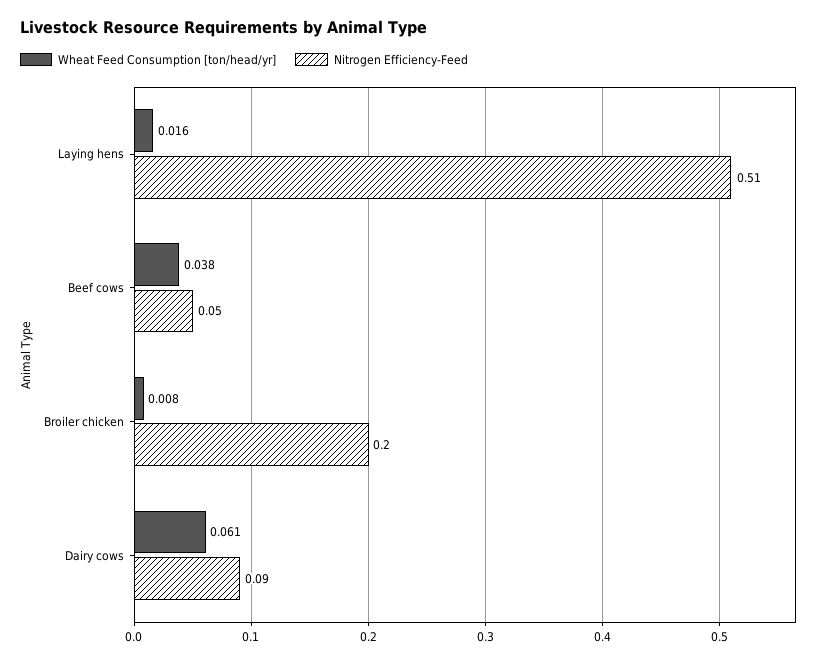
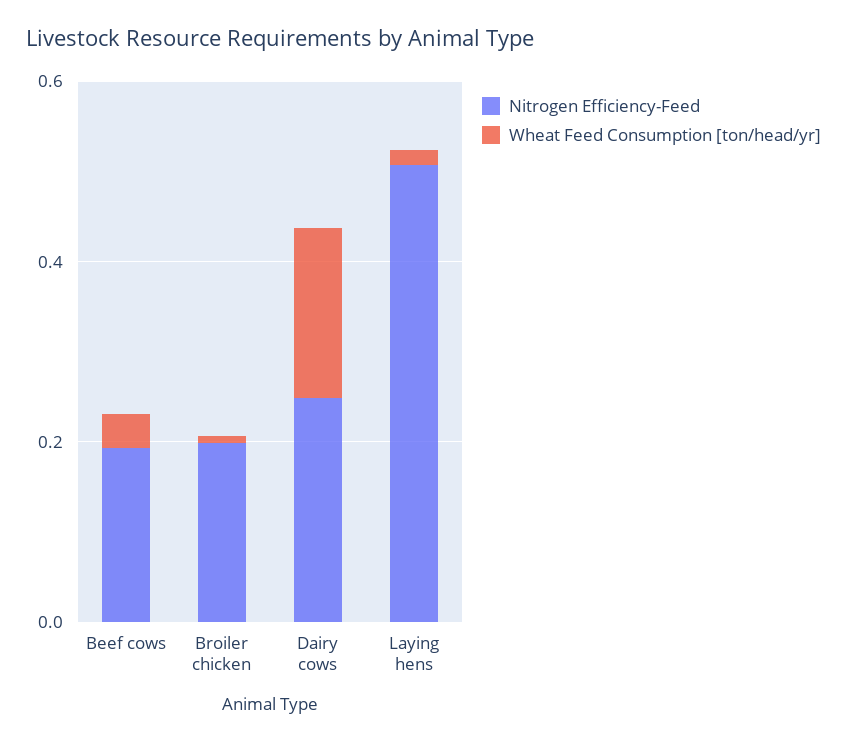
  {
    "Wheat Feed Consumption [ton/head/yr]": {
      "Laying hens": 0.016,
      "Beef cows": 0.038,
      "Broiler chicken": 0.008,
-     "Dairy cows": 0.061
+     "Dairy cows": 0.2
    },
    "Nitrogen Efficiency-Feed": {
      "Laying hens": 0.51,
-     "Beef cows": 0.05,
+     "Beef cows": 0.2,
      "Broiler chicken": 0.2,
-     "Dairy cows": 0.09
+     "Dairy cows": 0.25
    }
  }

